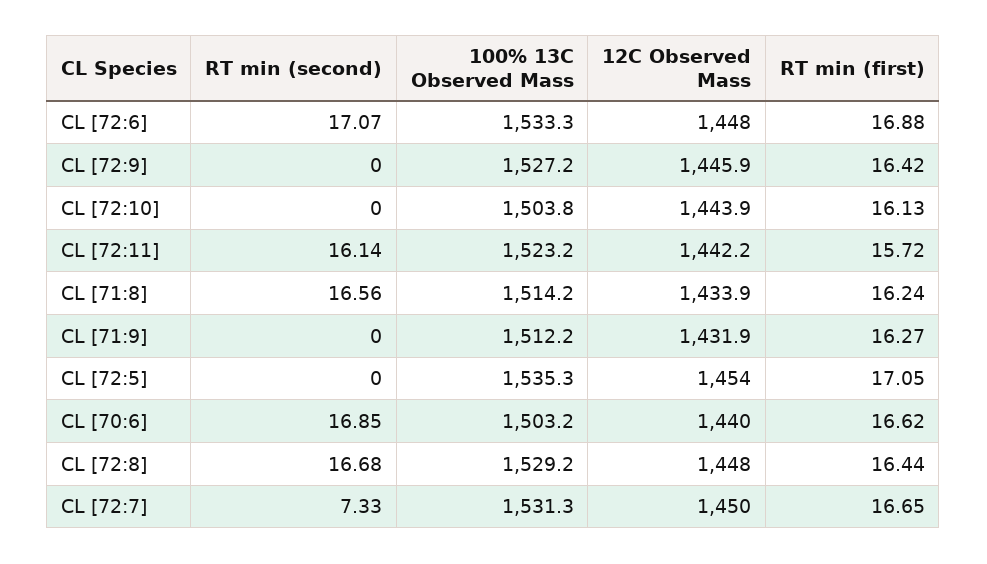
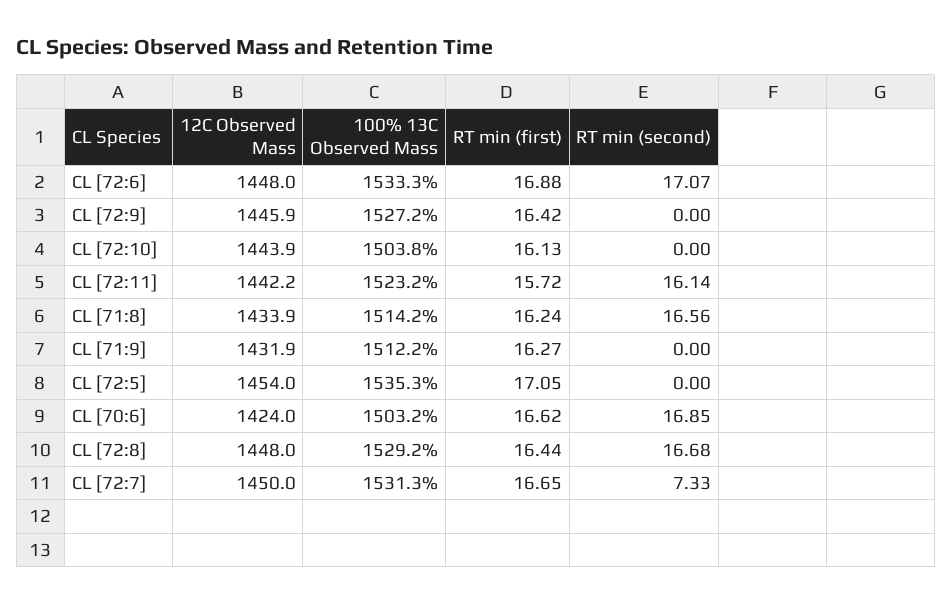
  {
    "RT min (second)": {
      "CL [72:6]": 17.07,
      "CL [72:9]": 0,
      "CL [72:10]": 0,
      "CL [72:11]": 16.14,
      "CL [71:8]": 16.56,
      "CL [71:9]": 0,
      "CL [72:5]": 0,
      "CL [70:6]": 16.85,
      "CL [72:8]": 16.68,
      "CL [72:7]": 7.33
    },
    "100% 13C Observed Mass": {
      "CL [72:6]": 1533.3,
      "CL [72:9]": 1527.2,
      "CL [72:10]": 1503.8,
      "CL [72:11]": 1523.2,
      "CL [71:8]": 1514.2,
      "CL [71:9]": 1512.2,
      "CL [72:5]": 1535.3,
      "CL [70:6]": 1503.2,
      "CL [72:8]": 1529.2,
      "CL [72:7]": 1531.3
    },
    "12C Observed Mass": {
      "CL [72:6]": 1448,
      "CL [72:9]": 1445.9,
      "CL [72:10]": 1443.9,
      "CL [72:11]": 1442.2,
      "CL [71:8]": 1433.9,
      "CL [71:9]": 1431.9,
      "CL [72:5]": 1454,
-     "CL [70:6]": 1440,
+     "CL [70:6]": 1424,
      "CL [72:8]": 1448,
      "CL [72:7]": 1450
    },
    "RT min (first)": {
      "CL [72:6]": 16.88,
      "CL [72:9]": 16.42,
      "CL [72:10]": 16.13,
      "CL [72:11]": 15.72,
      "CL [71:8]": 16.24,
      "CL [71:9]": 16.27,
      "CL [72:5]": 17.05,
      "CL [70:6]": 16.62,
      "CL [72:8]": 16.44,
      "CL [72:7]": 16.65
    }
  }

